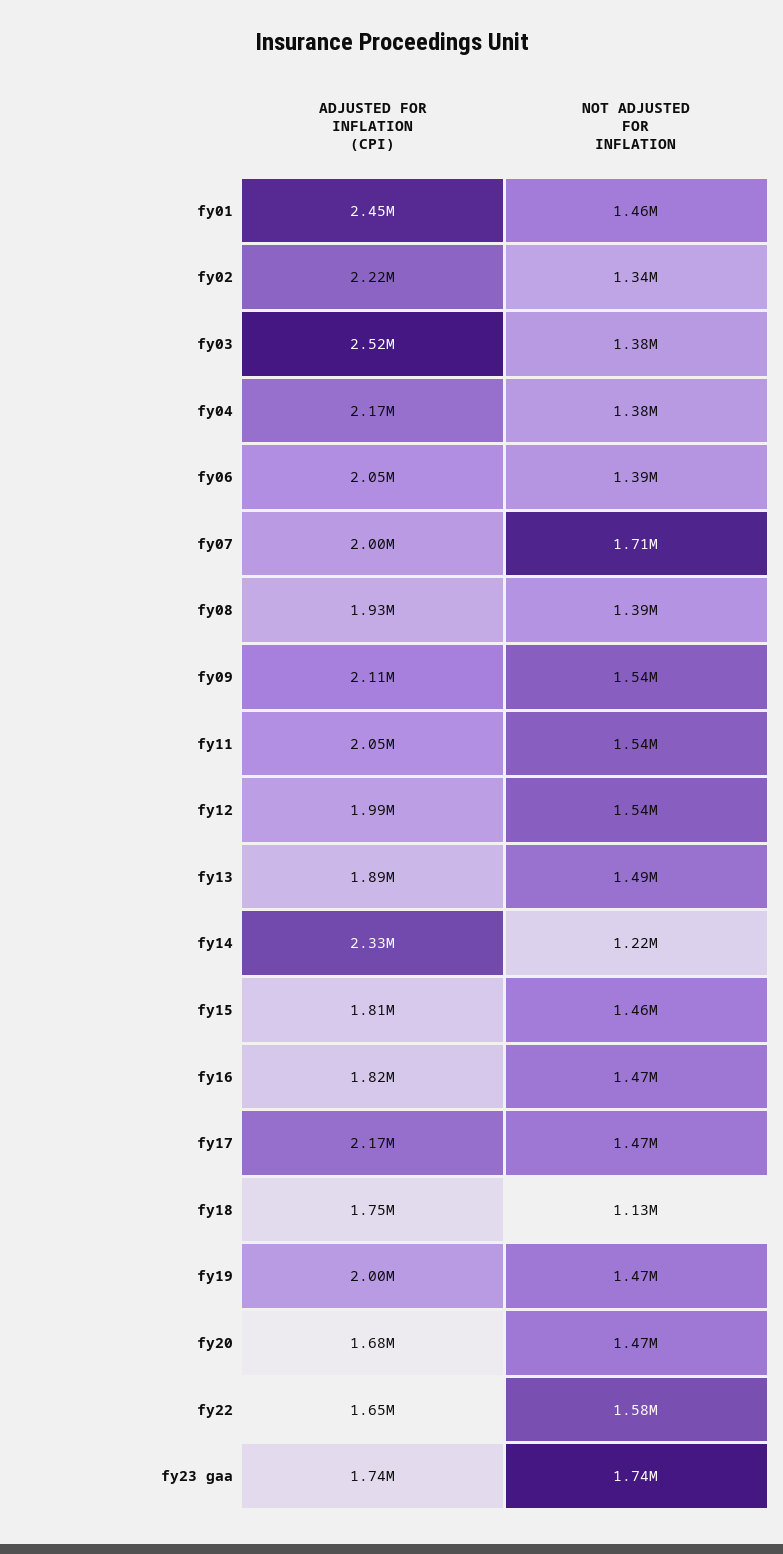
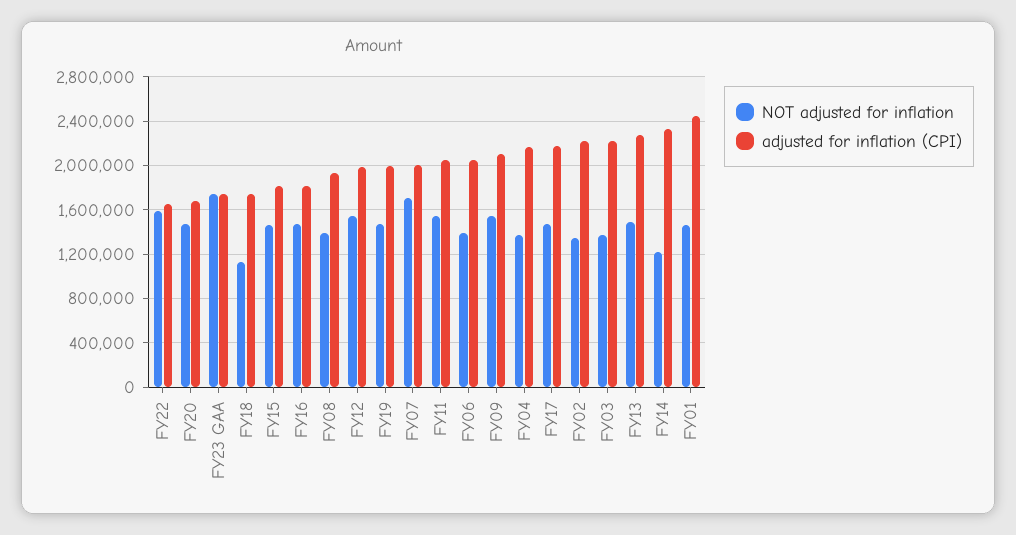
  {
    "ADJUSTED FOR INFLATION (CPI)": {
      "fy01": 2450000,
      "fy02": 2220000,
-     "fy03": 2520000,
+     "fy03": 2200000,
      "fy04": 2170000,
      "fy06": 2050000,
      "fy07": 2000000,
      "fy08": 1930000,
      "fy09": 2110000,
      "fy11": 2050000,
      "fy12": 1990000,
-     "fy13": 1890000,
+     "fy13": 2300000,
      "fy14": 2330000,
      "fy15": 1810000,
      "fy16": 1820000,
      "fy17": 2170000,
      "fy18": 1750000,
      "fy19": 2000000,
      "fy20": 1680000,
      "fy22": 1650000,
      "fy23 gaa": 1740000
    },
    "NOT ADJUSTED FOR INFLATION": {
      "fy01": 1460000,
      "fy02": 1340000,
      "fy03": 1380000,
      "fy04": 1380000,
      "fy06": 1390000,
      "fy07": 1710000,
      "fy08": 1390000,
      "fy09": 1540000,
      "fy11": 1540000,
      "fy12": 1540000,
      "fy13": 1490000,
      "fy14": 1220000,
      "fy15": 1460000,
      "fy16": 1470000,
      "fy17": 1470000,
      "fy18": 1130000,
      "fy19": 1470000,
      "fy20": 1470000,
      "fy22": 1580000,
      "fy23 gaa": 1740000
    }
  }

